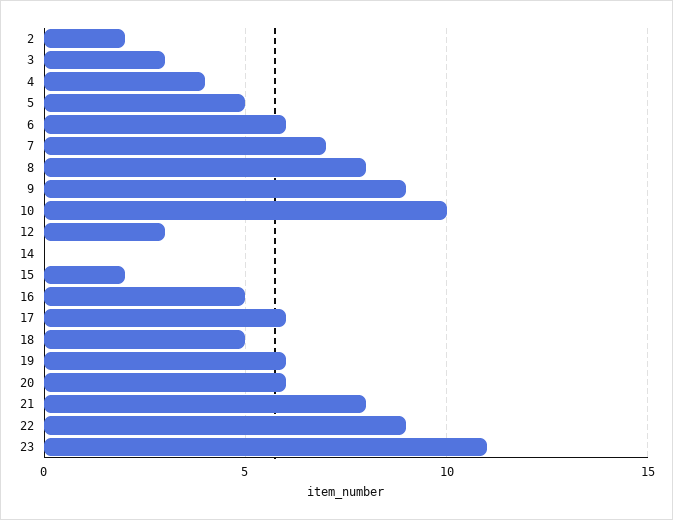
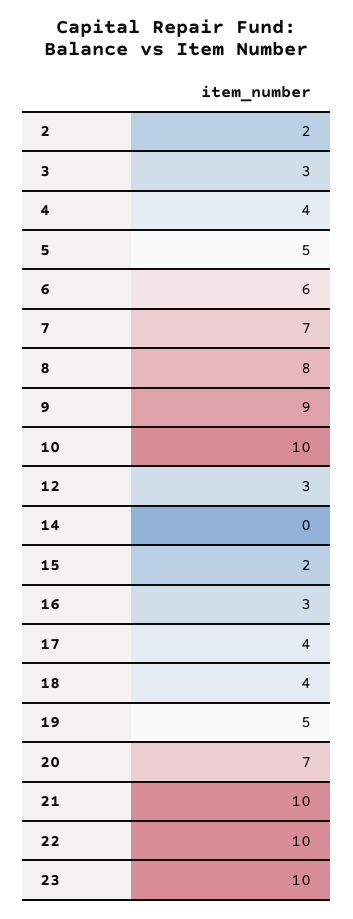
  {
    "2": 2,
    "3": 3,
    "4": 4,
    "5": 5,
    "6": 6,
    "7": 7,
    "8": 8,
    "9": 9,
    "10": 10,
    "12": 3,
    "14": 0,
    "15": 2,
-   "16": 5,
+   "16": 3,
-   "17": 6,
+   "17": 4,
-   "18": 5,
+   "18": 4,
-   "19": 6,
+   "19": 5,
-   "20": 6,
+   "20": 7,
-   "21": 8,
+   "21": 10,
-   "22": 9,
+   "22": 10,
-   "23": 11
+   "23": 10
  }

